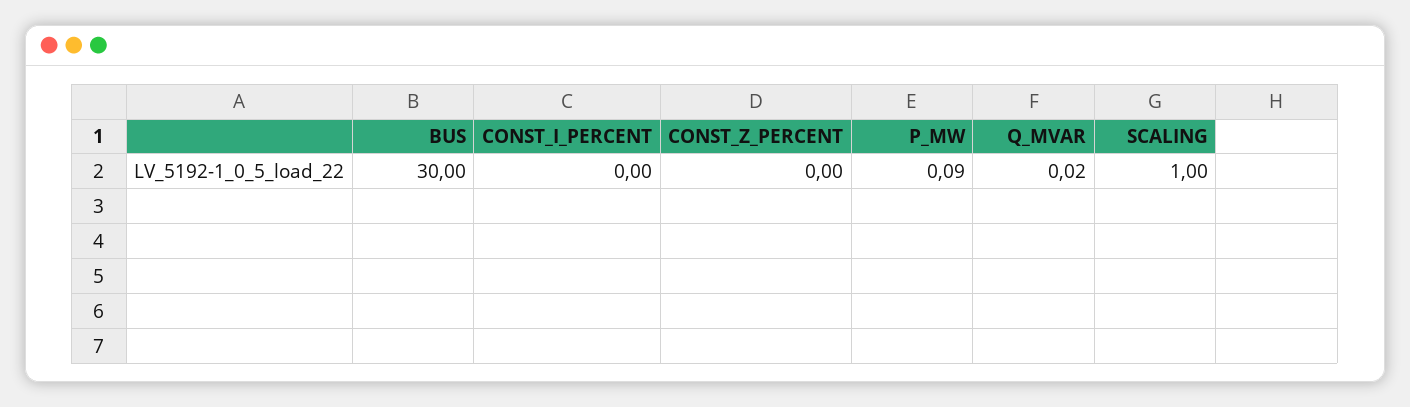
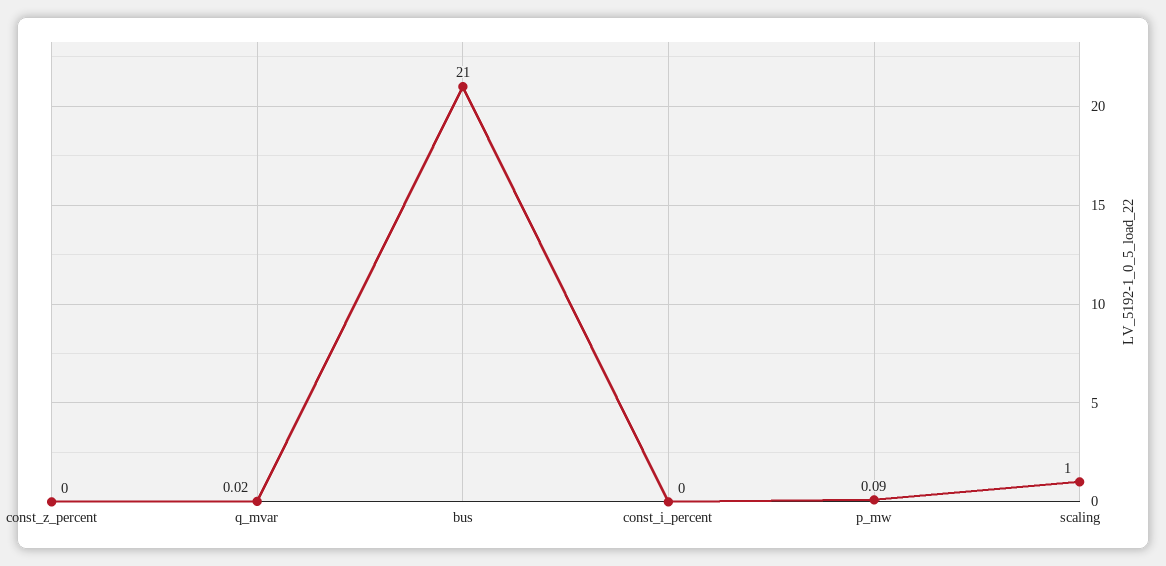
  {
-   "BUS": 30,
+   "BUS": 21,
    "CONST_I_PERCENT": 0,
    "CONST_Z_PERCENT": 0,
    "P_MW": 0.09,
    "Q_MVAR": 0.02,
    "SCALING": 1
  }

